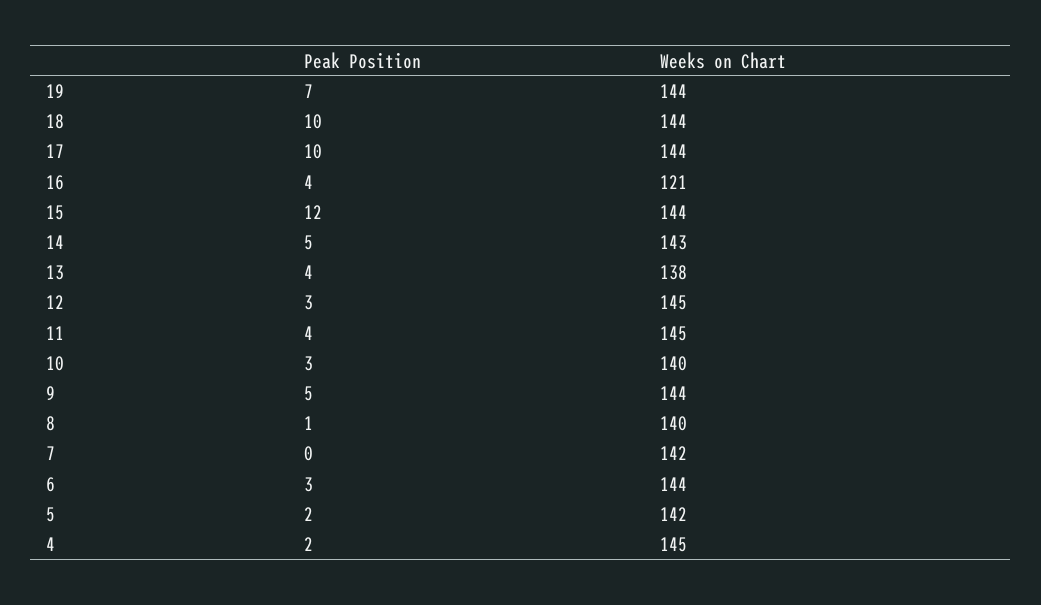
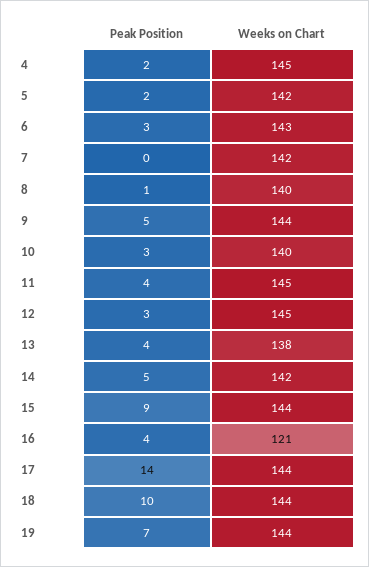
  {
    "Peak Position": {
      "19": 7,
      "18": 10,
-     "17": 10,
+     "17": 14,
      "16": 4,
-     "15": 12,
+     "15": 9,
      "14": 5,
      "13": 4,
      "12": 3,
      "11": 4,
      "10": 3,
      "9": 5,
      "8": 1,
      "7": 0,
      "6": 3,
      "5": 2,
      "4": 2
    },
    "Weeks on Chart": {
      "19": 144,
      "18": 144,
      "17": 144,
      "16": 121,
      "15": 144,
-     "14": 143,
+     "14": 142,
      "13": 138,
      "12": 145,
      "11": 145,
      "10": 140,
      "9": 144,
      "8": 140,
      "7": 142,
-     "6": 144,
+     "6": 143,
      "5": 142,
      "4": 145
    }
  }

